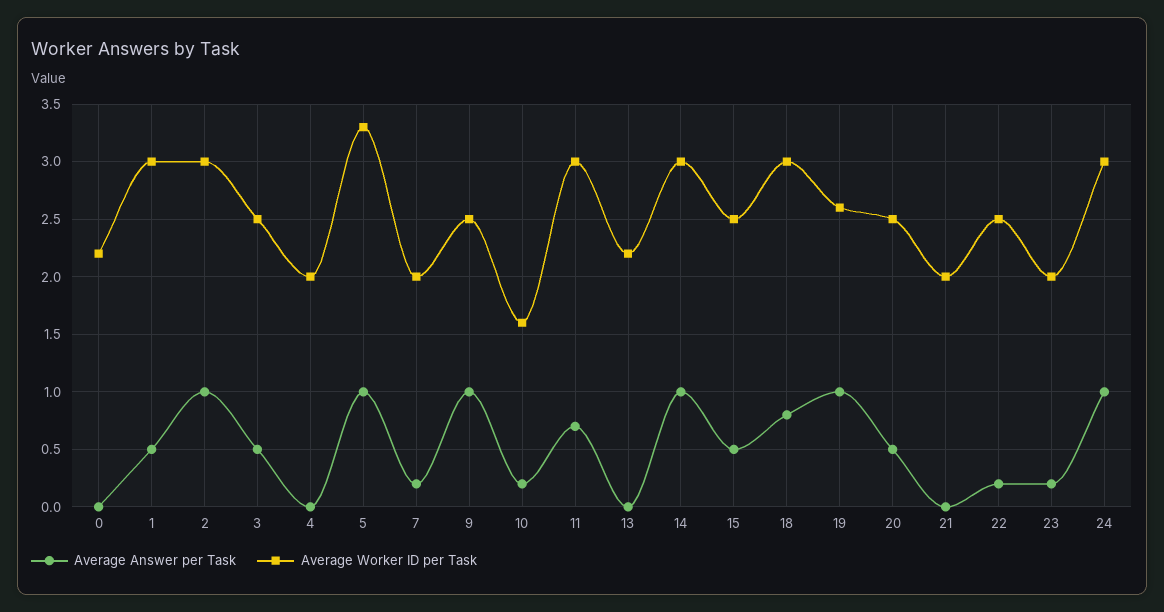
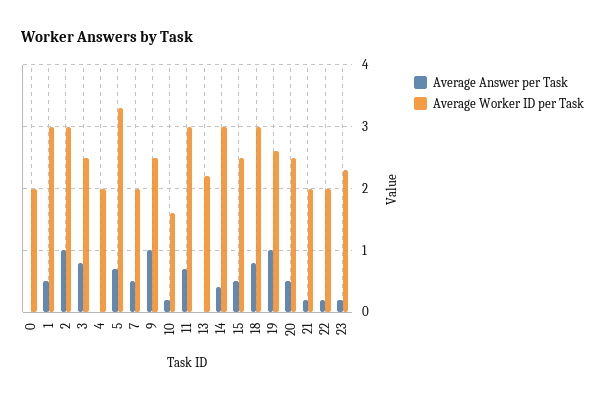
  {
    "Average Answer per Task": {
      "0": 0,
      "1": 0.5,
      "2": 1,
-     "3": 0.5,
+     "3": 0.8,
      "4": 0,
-     "5": 1,
+     "5": 0.7,
-     "7": 0.2,
+     "7": 0.5,
      "9": 1,
      "10": 0.2,
      "11": 0.7,
      "13": 0,
-     "14": 1,
+     "14": 0.4,
      "15": 0.5,
      "18": 0.8,
      "19": 1,
      "20": 0.5,
-     "21": 0,
+     "21": 0.2,
      "22": 0.2,
-     "23": 0.2,
+     "23": 0.2
-     "24": 1
    },
    "Average Worker ID per Task": {
-     "0": 2.2,
+     "0": 2,
      "1": 3,
      "2": 3,
      "3": 2.5,
      "4": 2,
      "5": 3.3,
      "7": 2,
      "9": 2.5,
      "10": 1.6,
      "11": 3,
      "13": 2.2,
      "14": 3,
      "15": 2.5,
      "18": 3,
      "19": 2.6,
      "20": 2.5,
      "21": 2,
-     "22": 2.5,
+     "22": 2,
-     "23": 2,
+     "23": 2.3
-     "24": 3
    }
  }

